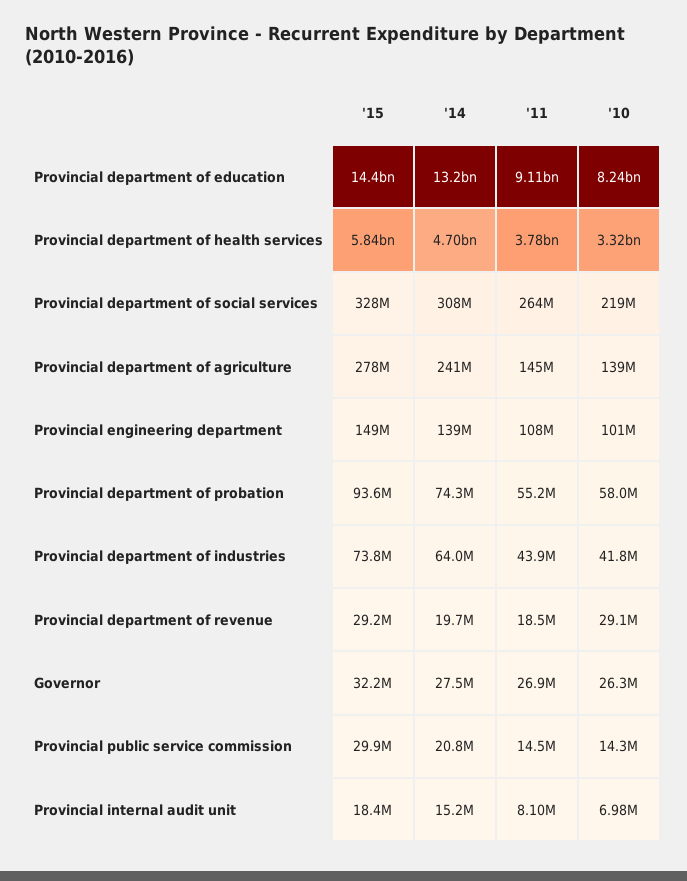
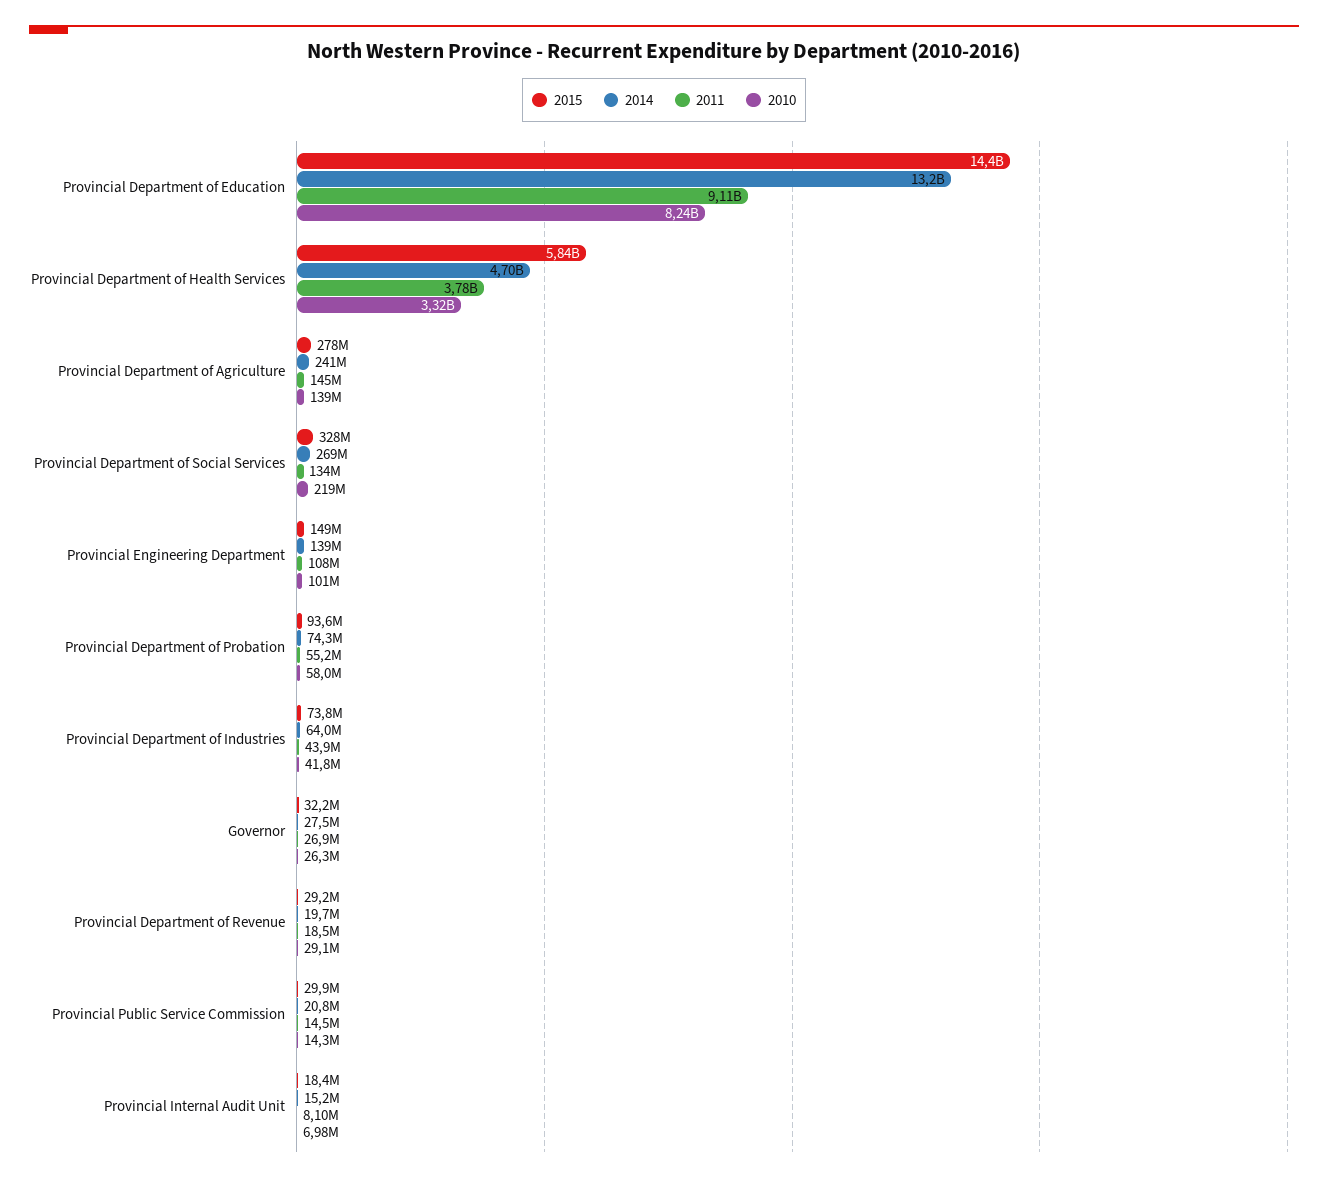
  {
    "'15": {
      "Provincial department of education": 14400000000,
      "Provincial department of health services": 5840000000,
      "Provincial department of social services": 328000000,
      "Provincial department of agriculture": 278000000,
      "Provincial engineering department": 149000000,
      "Provincial department of probation": 93600000,
      "Provincial department of industries": 73800000,
      "Provincial department of revenue": 29200000,
      "Governor": 32200000,
      "Provincial public service commission": 29900000,
      "Provincial internal audit unit": 18400000
    },
    "'14": {
      "Provincial department of education": 13200000000,
      "Provincial department of health services": 4700000000,
-     "Provincial department of social services": 308000000,
+     "Provincial department of social services": 269000000,
      "Provincial department of agriculture": 241000000,
      "Provincial engineering department": 139000000,
      "Provincial department of probation": 74300000,
      "Provincial department of industries": 64000000,
      "Provincial department of revenue": 19700000,
      "Governor": 27500000,
      "Provincial public service commission": 20800000,
      "Provincial internal audit unit": 15200000
    },
    "'11": {
      "Provincial department of education": 9110000000,
      "Provincial department of health services": 3780000000,
-     "Provincial department of social services": 264000000,
+     "Provincial department of social services": 134000000,
      "Provincial department of agriculture": 145000000,
      "Provincial engineering department": 108000000,
      "Provincial department of probation": 55200000,
      "Provincial department of industries": 43900000,
      "Provincial department of revenue": 18500000,
      "Governor": 26900000,
      "Provincial public service commission": 14500000,
      "Provincial internal audit unit": 8100000
    },
    "'10": {
      "Provincial department of education": 8240000000,
      "Provincial department of health services": 3320000000,
      "Provincial department of social services": 219000000,
      "Provincial department of agriculture": 139000000,
      "Provincial engineering department": 101000000,
      "Provincial department of probation": 58000000,
      "Provincial department of industries": 41800000,
      "Provincial department of revenue": 29100000,
      "Governor": 26300000,
      "Provincial public service commission": 14300000,
      "Provincial internal audit unit": 6980000
    }
  }

